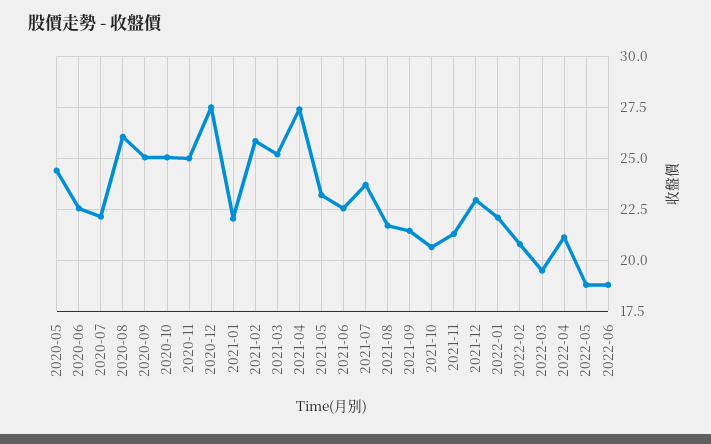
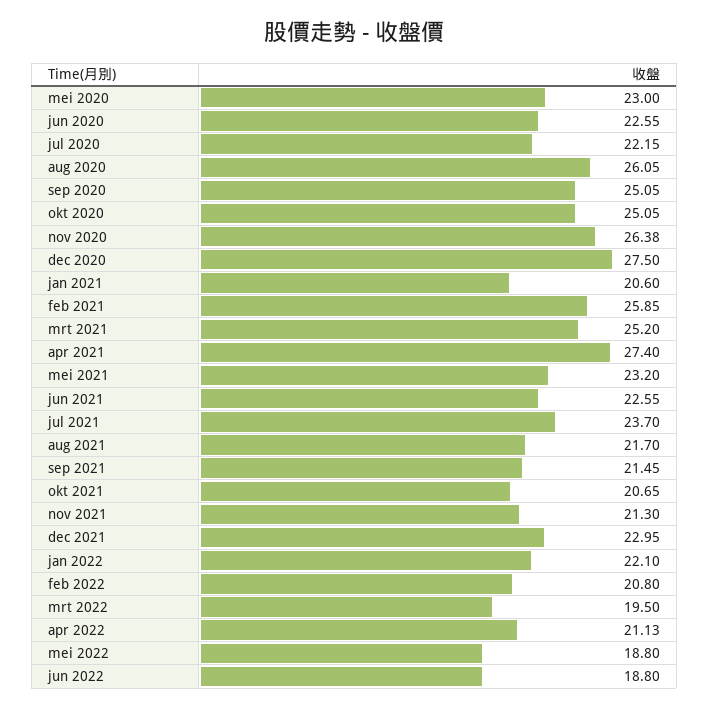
  {
-   "2020-05": 24.5,
+   "2020-05": 23,
    "2020-06": 22.55,
    "2020-07": 22.15,
    "2020-08": 26.05,
    "2020-09": 25.05,
    "2020-10": 25.05,
-   "2020-11": 25,
+   "2020-11": 26.38,
    "2020-12": 27.5,
-   "2021-01": 22,
+   "2021-01": 20.6,
    "2021-02": 25.85,
    "2021-03": 25.2,
    "2021-04": 27.4,
    "2021-05": 23.2,
    "2021-06": 22.55,
    "2021-07": 23.7,
    "2021-08": 21.7,
    "2021-09": 21.45,
    "2021-10": 20.65,
    "2021-11": 21.3,
    "2021-12": 22.95,
    "2022-01": 22.1,
    "2022-02": 20.8,
    "2022-03": 19.5,
    "2022-04": 21.13,
    "2022-05": 18.8,
    "2022-06": 18.8
  }

